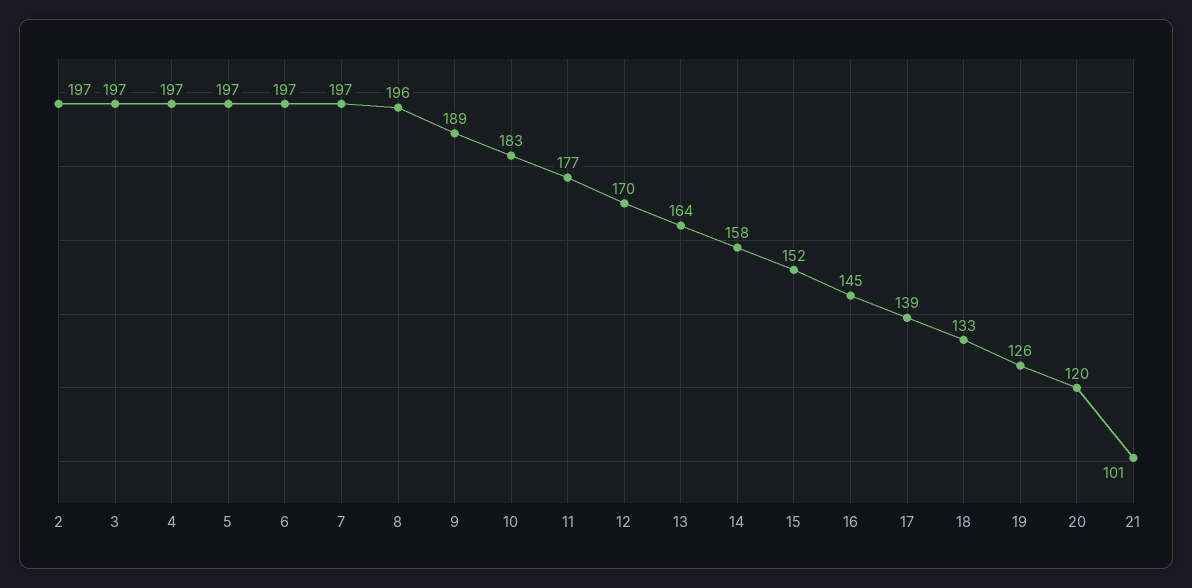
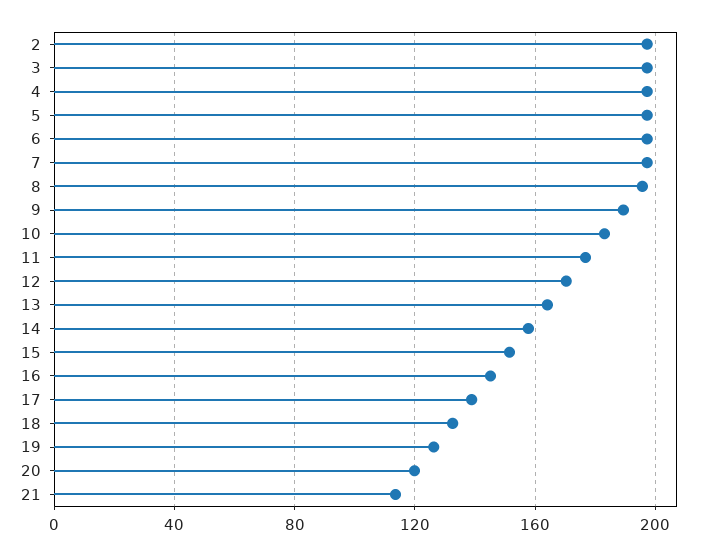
  {
    "2": 197,
    "3": 197,
    "4": 197,
    "5": 197,
    "6": 197,
    "7": 197,
    "8": 196,
    "9": 189,
    "10": 183,
    "11": 177,
    "12": 170,
    "13": 164,
    "14": 158,
    "15": 152,
    "16": 145,
    "17": 139,
    "18": 133,
    "19": 126,
    "20": 120,
-   "21": 101
+   "21": 115
  }

